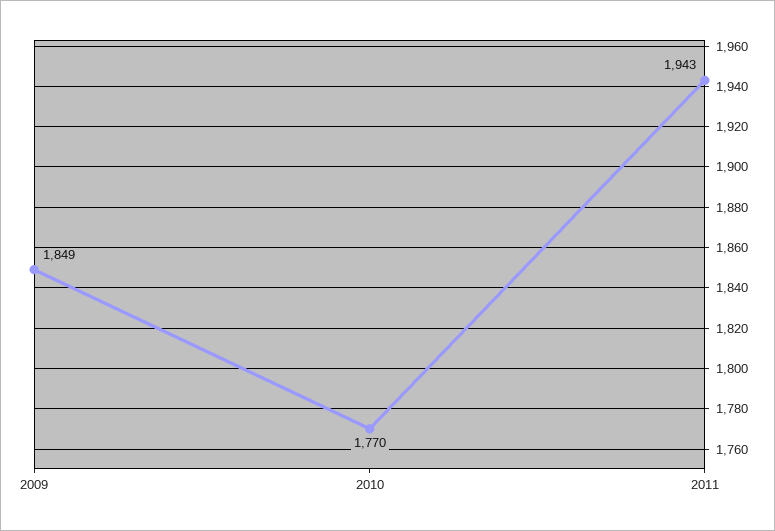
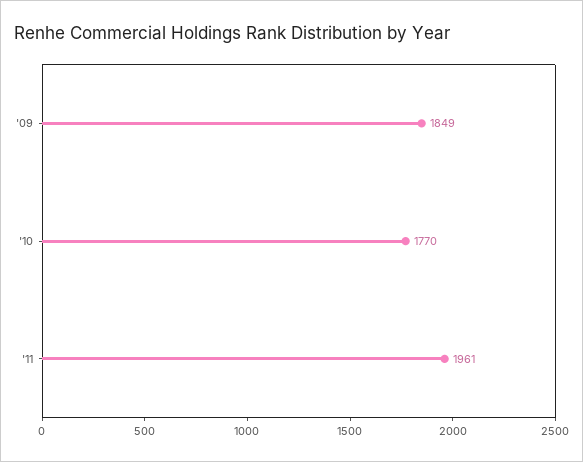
  {
    "2009": 1849,
    "2010": 1770,
-   "2011": 1943
+   "2011": 1961
  }

